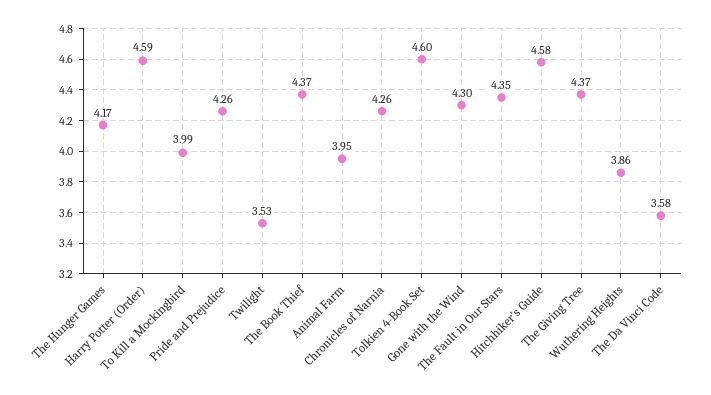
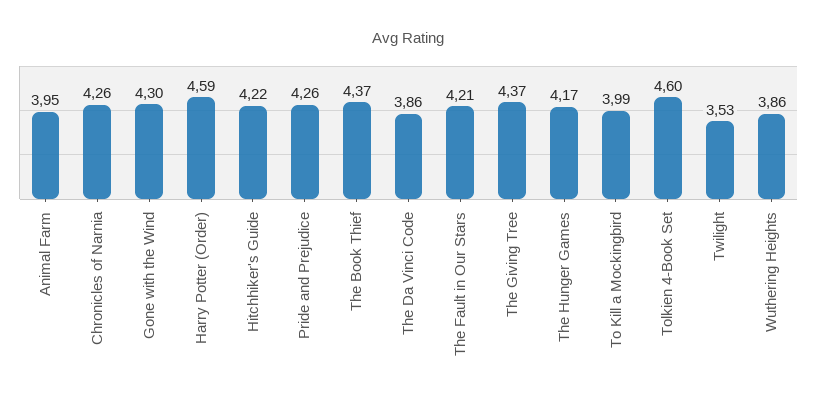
  {
    "The Hunger Games": 4.17,
    "Harry Potter (Order)": 4.59,
    "To Kill a Mockingbird": 3.99,
    "Pride and Prejudice": 4.26,
    "Twilight": 3.53,
    "The Book Thief": 4.37,
    "Animal Farm": 3.95,
    "Chronicles of Narnia": 4.26,
    "Tolkien 4-Book Set": 4.6,
    "Gone with the Wind": 4.3,
-   "The Fault in Our Stars": 4.35,
+   "The Fault in Our Stars": 4.21,
-   "Hitchhiker's Guide": 4.58,
+   "Hitchhiker's Guide": 4.22,
    "The Giving Tree": 4.37,
    "Wuthering Heights": 3.86,
-   "The Da Vinci Code": 3.58
+   "The Da Vinci Code": 3.86
  }

